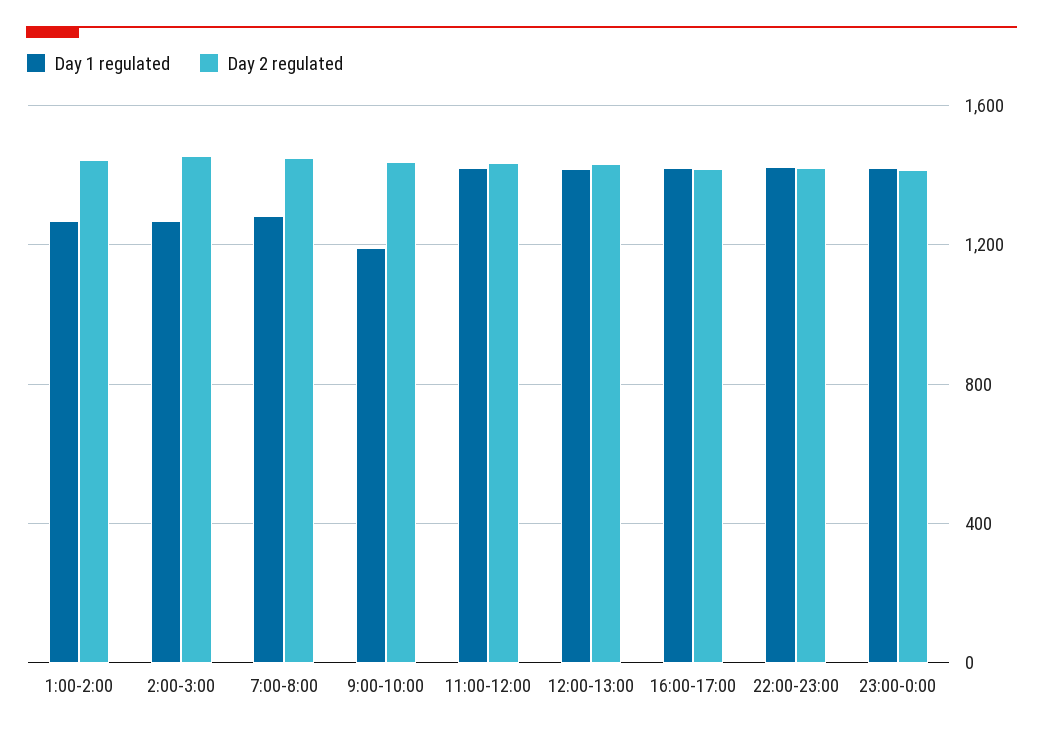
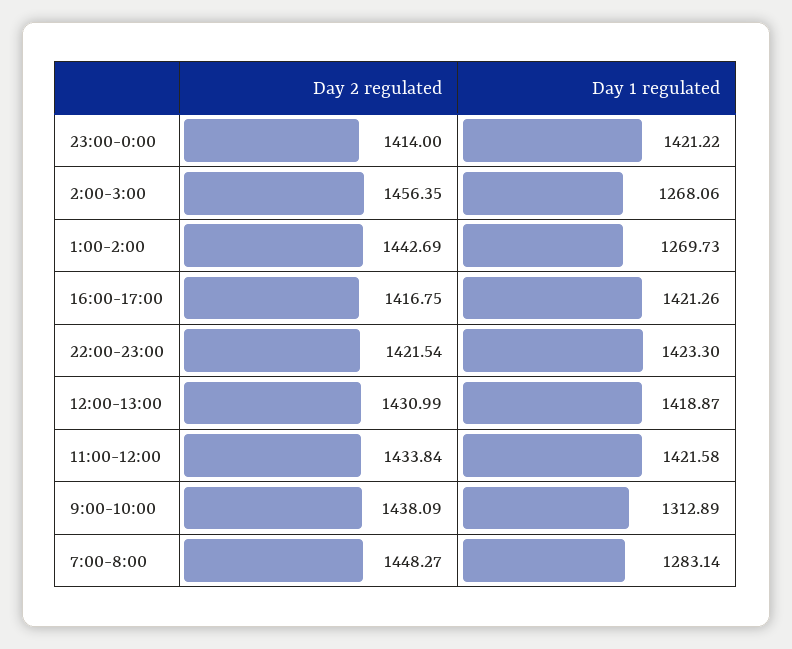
  {
    "Day 1 regulated": {
      "1:00-2:00": 1269.73,
      "2:00-3:00": 1268.06,
      "7:00-8:00": 1283.14,
-     "9:00-10:00": 1200,
+     "9:00-10:00": 1312.89,
      "11:00-12:00": 1421.58,
      "12:00-13:00": 1418.87,
      "16:00-17:00": 1421.26,
      "22:00-23:00": 1423.3,
      "23:00-0:00": 1421.22
    },
    "Day 2 regulated": {
      "1:00-2:00": 1442.69,
      "2:00-3:00": 1456.35,
      "7:00-8:00": 1448.27,
      "9:00-10:00": 1438.09,
      "11:00-12:00": 1433.84,
      "12:00-13:00": 1430.99,
      "16:00-17:00": 1416.75,
      "22:00-23:00": 1421.54,
      "23:00-0:00": 1414
    }
  }

